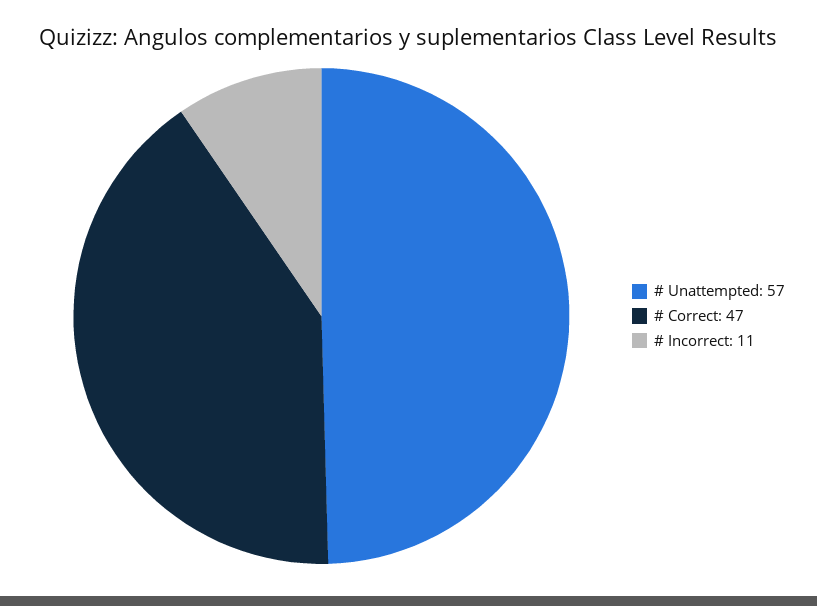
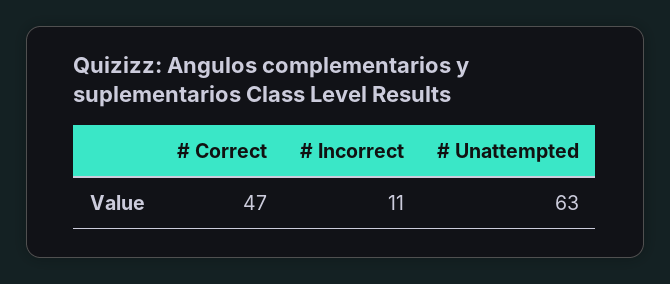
  {
-   "# Unattempted": 57,
+   "# Unattempted": 63,
    "# Correct": 47,
    "# Incorrect": 11
  }

